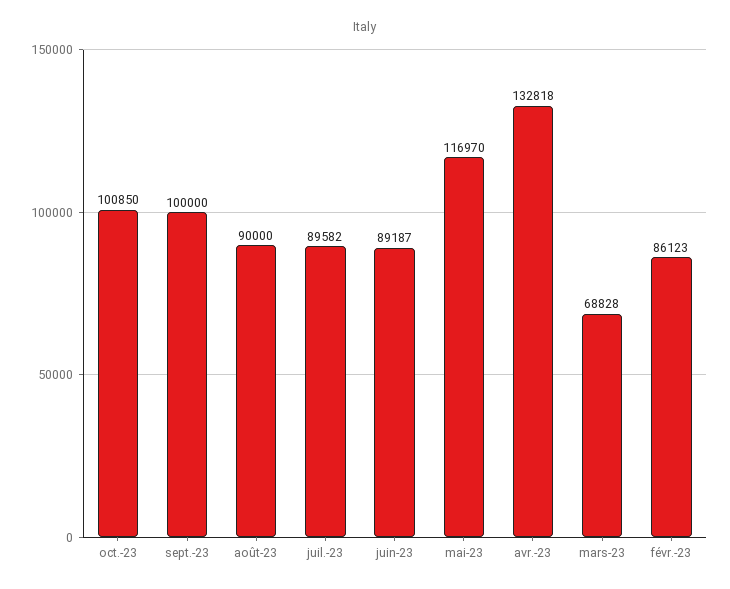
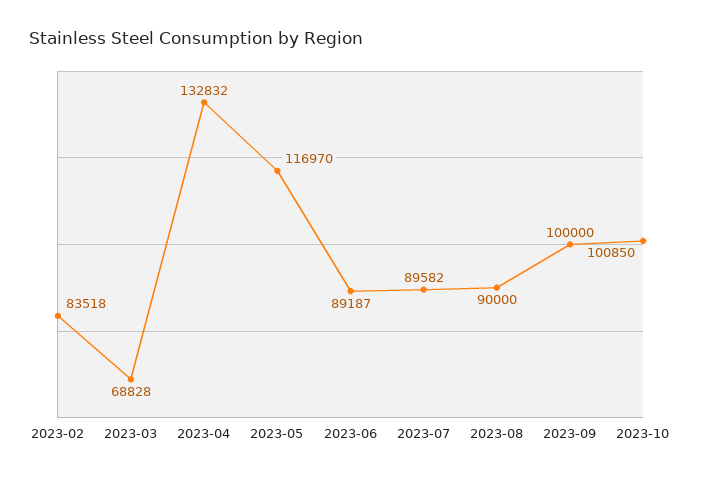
  {
    "oct.-23": 100850,
    "sept.-23": 100000,
    "août-23": 90000,
    "juil.-23": 89582,
    "juin-23": 89187,
    "mai-23": 116970,
-   "avr.-23": 132818,
+   "avr.-23": 132832,
    "mars-23": 68828,
-   "févr.-23": 86123
+   "févr.-23": 83518
  }

